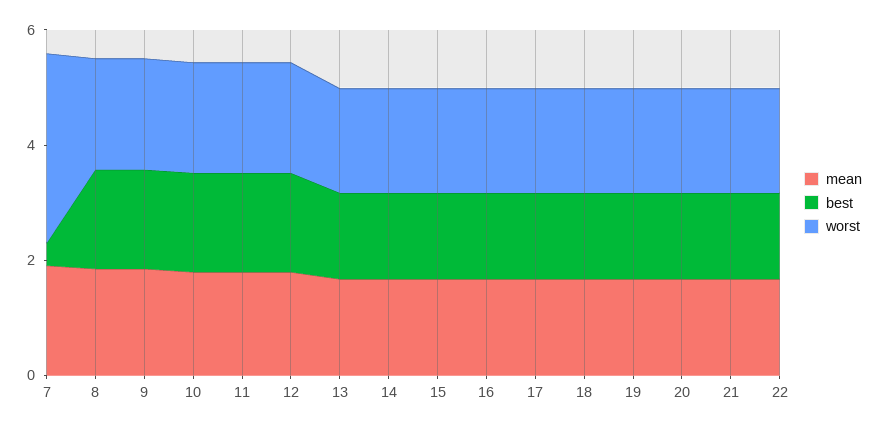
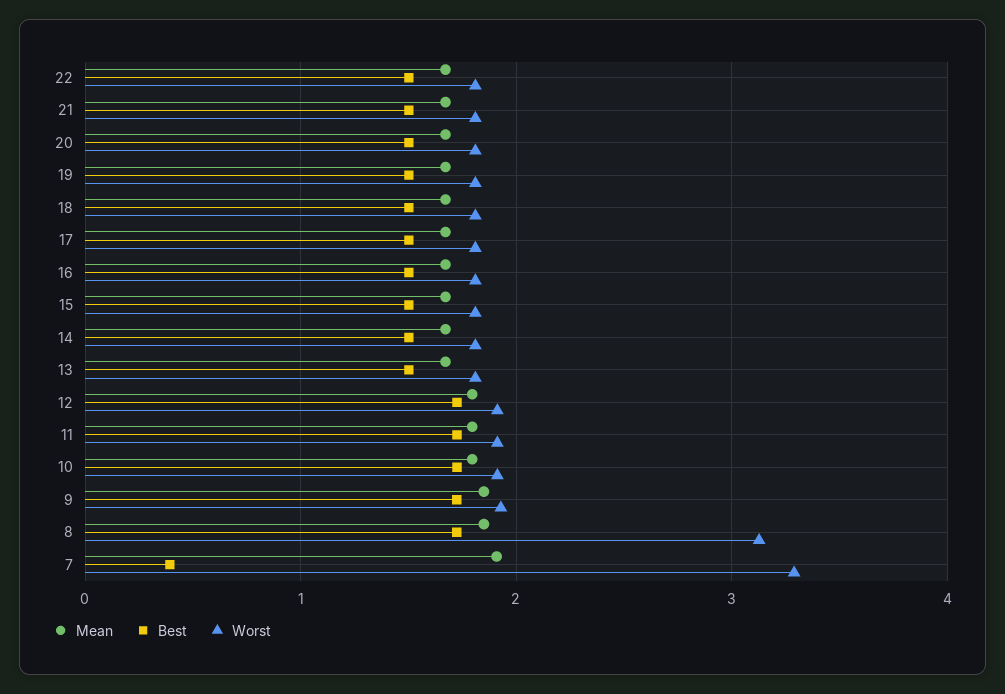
  {
    "mean": {
      "7": 1.9,
      "8": 1.8,
      "9": 1.8,
      "10": 1.8,
      "11": 1.8,
      "12": 1.8,
      "13": 1.7,
      "14": 1.7,
      "15": 1.7,
      "16": 1.7,
      "17": 1.7,
      "18": 1.7,
      "19": 1.7,
      "20": 1.7,
      "21": 1.7,
      "22": 1.7
    },
    "best": {
      "7": 0.4,
      "8": 1.7,
      "9": 1.7,
      "10": 1.7,
      "11": 1.7,
      "12": 1.7,
      "13": 1.5,
      "14": 1.5,
      "15": 1.5,
      "16": 1.5,
      "17": 1.5,
      "18": 1.5,
      "19": 1.5,
      "20": 1.5,
      "21": 1.5,
      "22": 1.5
    },
    "worst": {
      "7": 3.3,
-     "8": 2,
+     "8": 3.1,
      "9": 1.9,
      "10": 1.9,
      "11": 1.9,
      "12": 1.9,
      "13": 1.8,
      "14": 1.8,
      "15": 1.8,
      "16": 1.8,
      "17": 1.8,
      "18": 1.8,
      "19": 1.8,
      "20": 1.8,
      "21": 1.8,
      "22": 1.8
    }
  }

